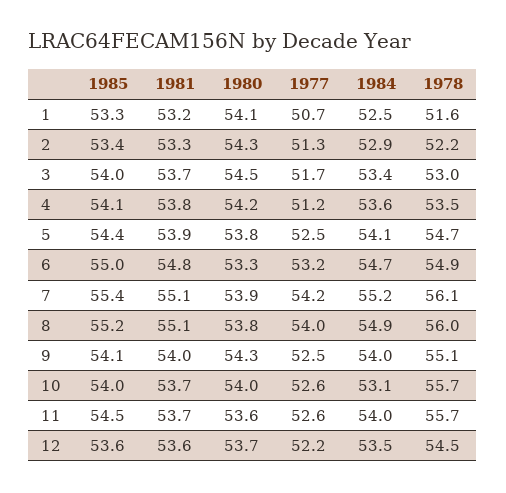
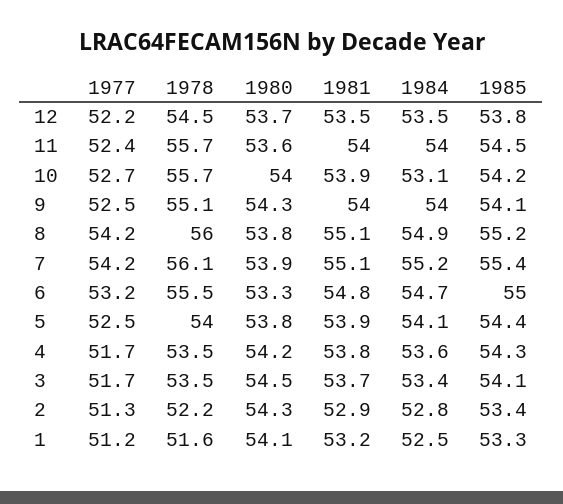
  {
    "1985": {
      "1": 53.3,
      "2": 53.4,
-     "3": 54,
+     "3": 54.1,
-     "4": 54.1,
+     "4": 54.3,
      "5": 54.4,
      "6": 55,
      "7": 55.4,
      "8": 55.2,
      "9": 54.1,
-     "10": 54,
+     "10": 54.2,
      "11": 54.5,
-     "12": 53.6
+     "12": 53.8
    },
    "1981": {
      "1": 53.2,
-     "2": 53.3,
+     "2": 52.9,
      "3": 53.7,
      "4": 53.8,
      "5": 53.9,
      "6": 54.8,
      "7": 55.1,
      "8": 55.1,
      "9": 54,
-     "10": 53.7,
+     "10": 53.9,
-     "11": 53.7,
+     "11": 54,
-     "12": 53.6
+     "12": 53.5
    },
    "1980": {
      "1": 54.1,
      "2": 54.3,
      "3": 54.5,
      "4": 54.2,
      "5": 53.8,
      "6": 53.3,
      "7": 53.9,
      "8": 53.8,
      "9": 54.3,
      "10": 54,
      "11": 53.6,
      "12": 53.7
    },
    "1977": {
-     "1": 50.7,
+     "1": 51.2,
      "2": 51.3,
      "3": 51.7,
-     "4": 51.2,
+     "4": 51.7,
      "5": 52.5,
      "6": 53.2,
      "7": 54.2,
-     "8": 54,
+     "8": 54.2,
      "9": 52.5,
-     "10": 52.6,
+     "10": 52.7,
-     "11": 52.6,
+     "11": 52.4,
      "12": 52.2
    },
    "1984": {
      "1": 52.5,
-     "2": 52.9,
+     "2": 52.8,
      "3": 53.4,
      "4": 53.6,
      "5": 54.1,
      "6": 54.7,
      "7": 55.2,
      "8": 54.9,
      "9": 54,
      "10": 53.1,
      "11": 54,
      "12": 53.5
    },
    "1978": {
      "1": 51.6,
      "2": 52.2,
-     "3": 53,
+     "3": 53.5,
      "4": 53.5,
-     "5": 54.7,
+     "5": 54,
-     "6": 54.9,
+     "6": 55.5,
      "7": 56.1,
      "8": 56,
      "9": 55.1,
      "10": 55.7,
      "11": 55.7,
      "12": 54.5
    }
  }

